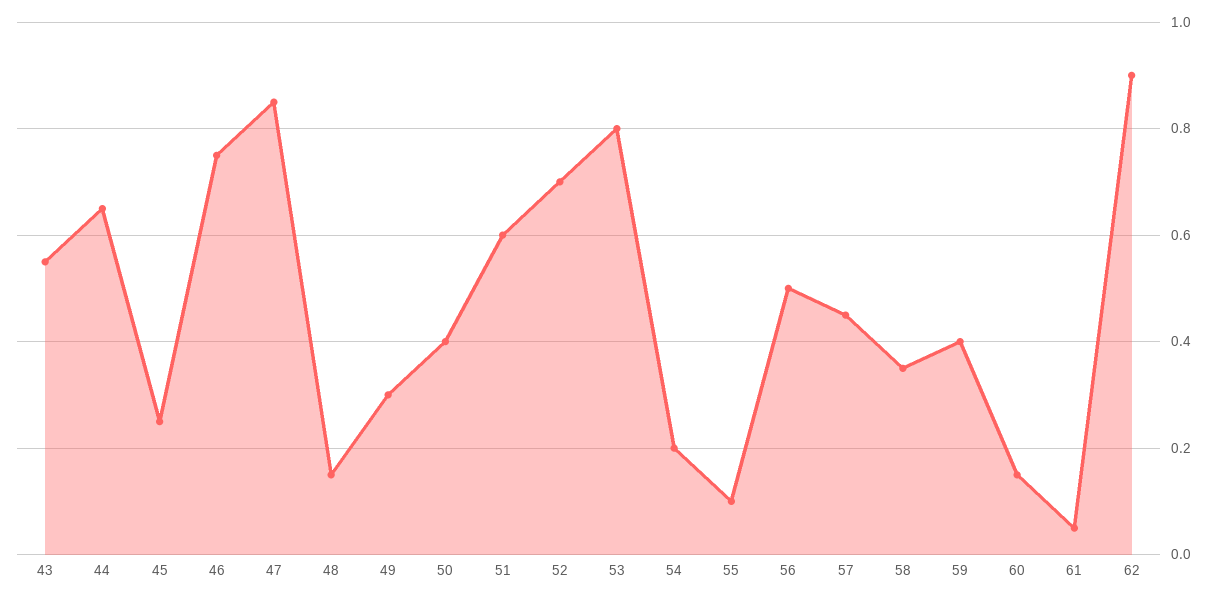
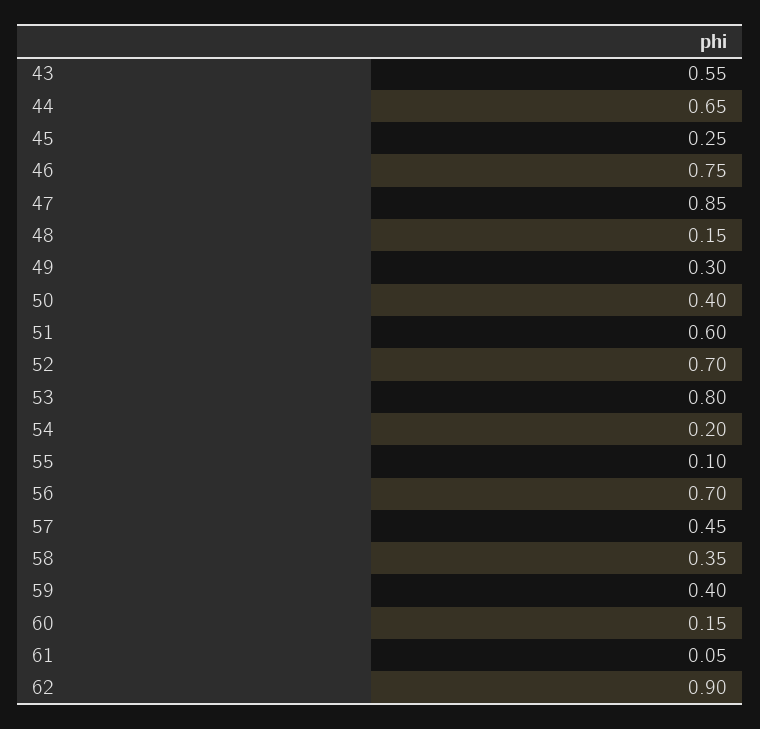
  {
    "43": 0.55,
    "44": 0.65,
    "45": 0.25,
    "46": 0.75,
    "47": 0.85,
    "48": 0.15,
    "49": 0.3,
    "50": 0.4,
    "51": 0.6,
    "52": 0.7,
    "53": 0.8,
    "54": 0.2,
    "55": 0.1,
-   "56": 0.5,
+   "56": 0.7,
    "57": 0.45,
    "58": 0.35,
    "59": 0.4,
    "60": 0.15,
    "61": 0.05,
    "62": 0.9
  }

